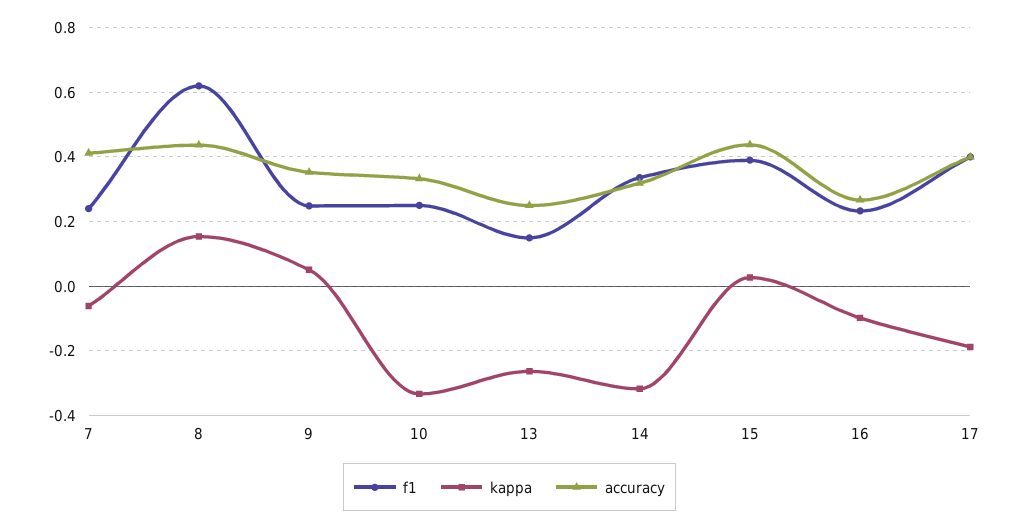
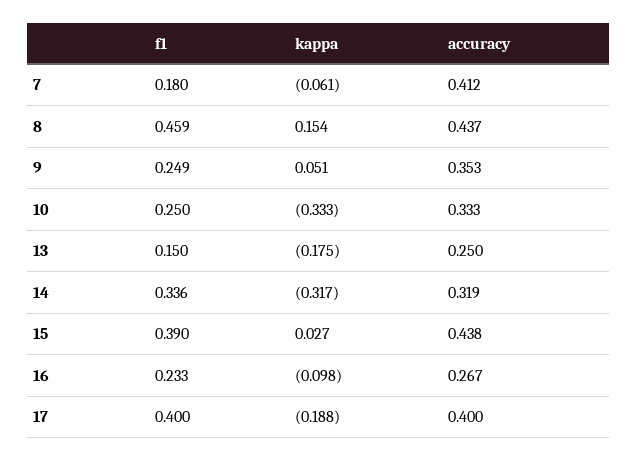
  {
    "f1": {
-     "7": 0.24,
+     "7": 0.18,
-     "8": 0.62,
+     "8": 0.459,
      "9": 0.249,
      "10": 0.25,
      "13": 0.15,
      "14": 0.336,
      "15": 0.39,
      "16": 0.233,
      "17": 0.4
    },
    "kappa": {
      "7": -0.061,
      "8": 0.154,
      "9": 0.051,
      "10": -0.333,
-     "13": -0.26,
+     "13": -0.175,
      "14": -0.317,
      "15": 0.027,
      "16": -0.098,
      "17": -0.188
    },
    "accuracy": {
      "7": 0.412,
      "8": 0.437,
      "9": 0.353,
      "10": 0.333,
      "13": 0.25,
      "14": 0.319,
      "15": 0.438,
      "16": 0.267,
      "17": 0.4
    }
  }

